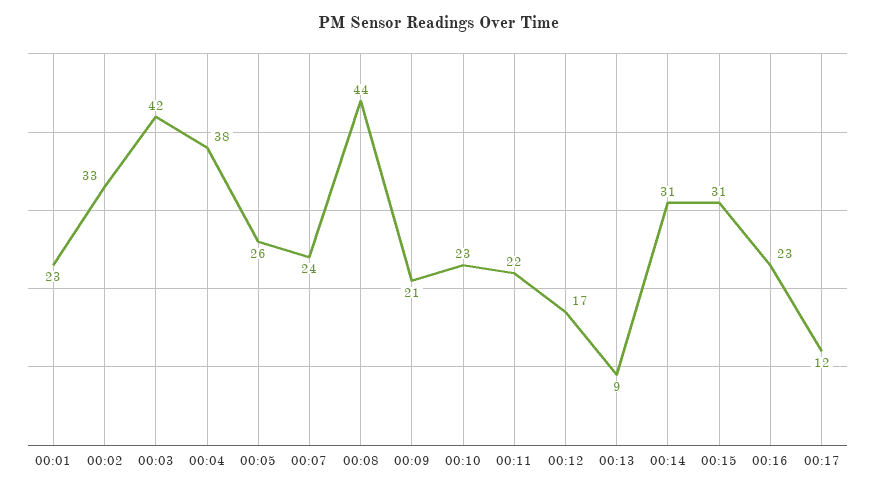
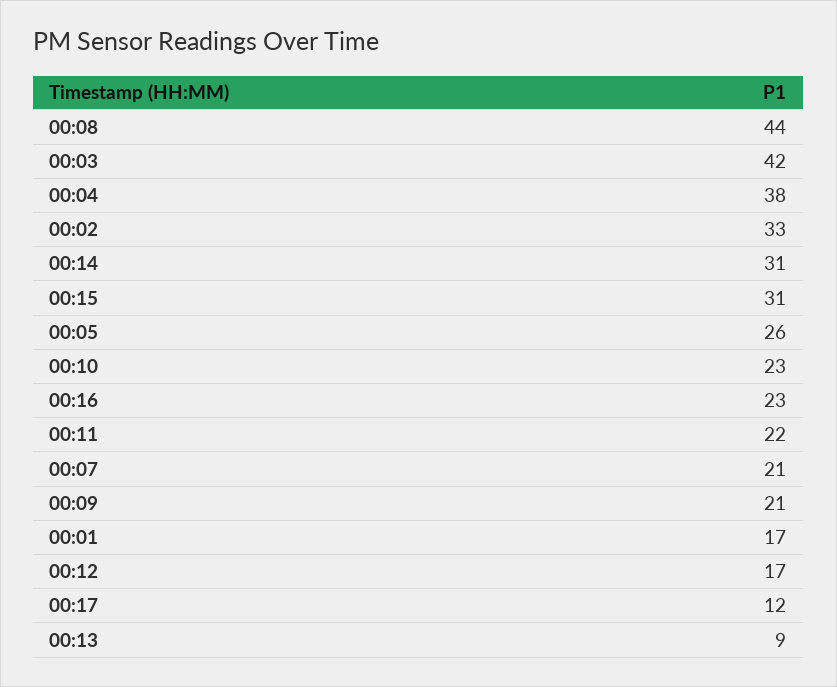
  {
-   "00:01": 23,
+   "00:01": 17,
    "00:02": 33,
    "00:03": 42,
    "00:04": 38,
    "00:05": 26,
-   "00:07": 24,
+   "00:07": 21,
    "00:08": 44,
    "00:09": 21,
    "00:10": 23,
    "00:11": 22,
    "00:12": 17,
    "00:13": 9,
    "00:14": 31,
    "00:15": 31,
    "00:16": 23,
    "00:17": 12
  }

